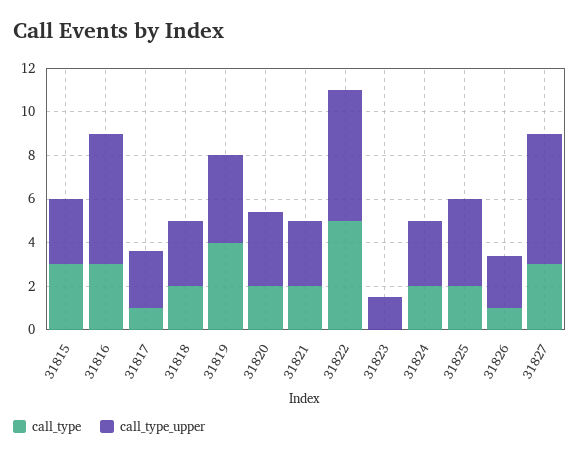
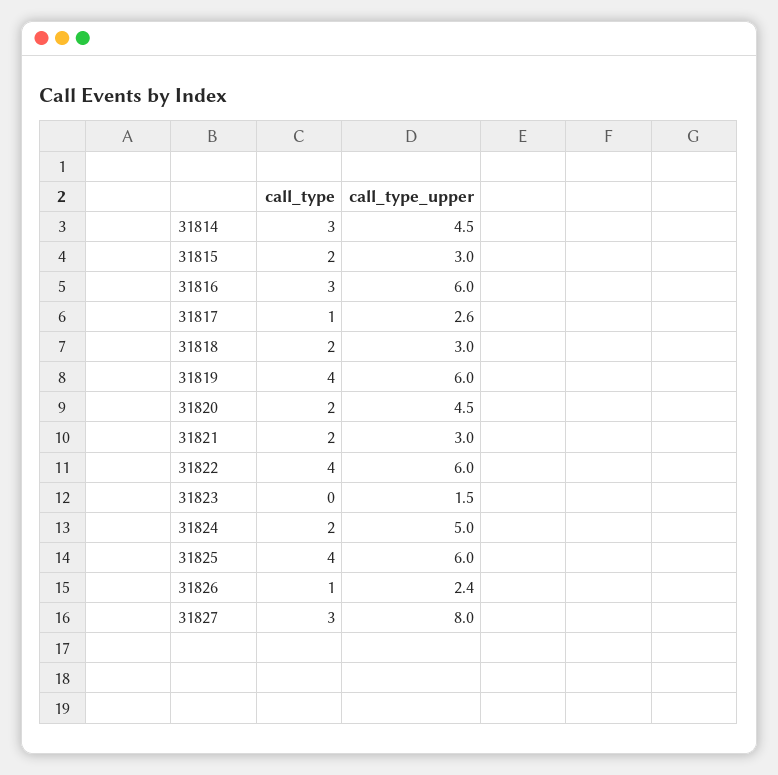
  {
    "call_type": {
-     "31815": 3,
+     "31815": 2,
      "31816": 3,
      "31817": 1,
      "31818": 2,
      "31819": 4,
      "31820": 2,
      "31821": 2,
-     "31822": 5,
+     "31822": 4,
      "31823": 0,
      "31824": 2,
-     "31825": 2,
+     "31825": 4,
      "31826": 1,
-     "31827": 3
+     "31827": 3,
+     "31814": 3
    },
    "call_type_upper": {
      "31815": 3,
      "31816": 6,
      "31817": 2.6,
      "31818": 3,
-     "31819": 4,
+     "31819": 6,
-     "31820": 3.5,
+     "31820": 4.5,
      "31821": 3,
      "31822": 6,
      "31823": 1.5,
-     "31824": 3,
+     "31824": 5,
-     "31825": 4,
+     "31825": 6,
      "31826": 2.4,
-     "31827": 6
+     "31827": 8,
+     "31814": 4.5
    }
  }

